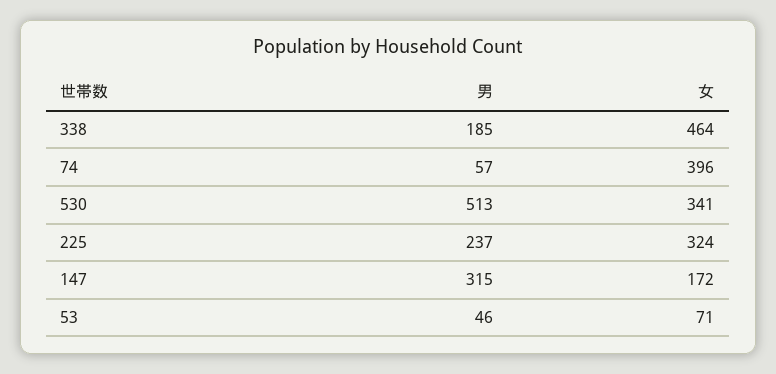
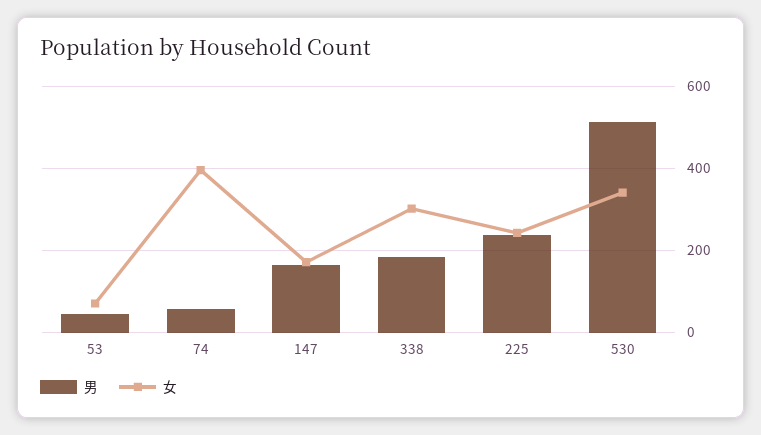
  {
    "男": {
      "338": 185,
      "74": 57,
      "530": 513,
      "225": 237,
-     "147": 315,
+     "147": 160,
      "53": 46
    },
    "女": {
-     "338": 464,
+     "338": 300,
      "74": 396,
      "530": 341,
-     "225": 324,
+     "225": 240,
      "147": 172,
      "53": 71
    }
  }

